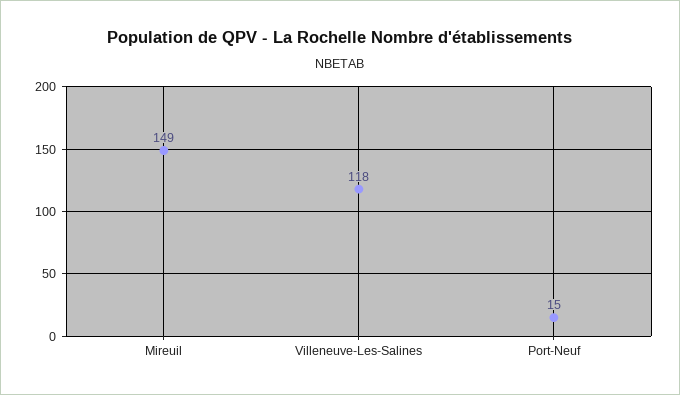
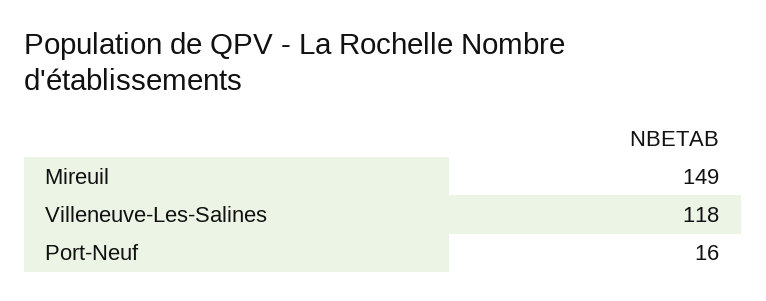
  {
    "Mireuil": 149,
    "Villeneuve-Les-Salines": 118,
-   "Port-Neuf": 15
+   "Port-Neuf": 16
  }

